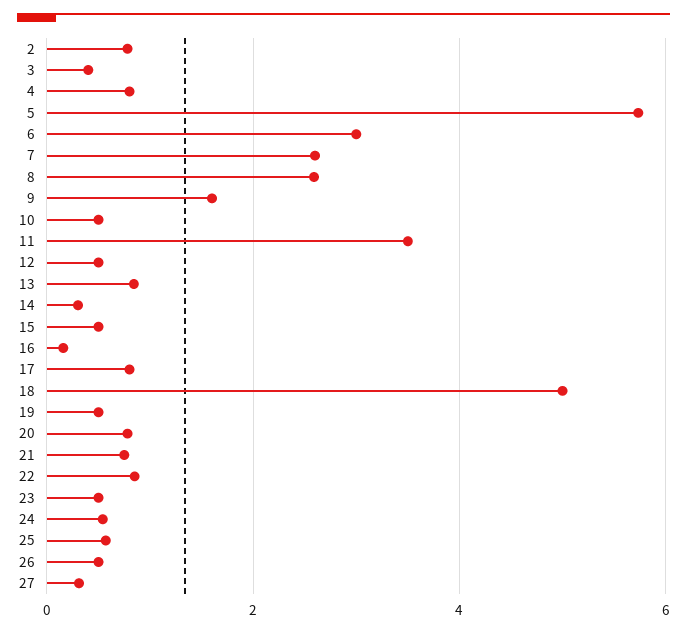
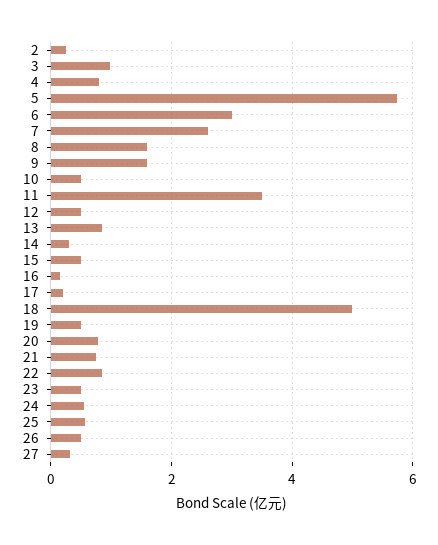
  {
-   "2": 0.8,
+   "2": 0.2,
-   "3": 0.4,
+   "3": 1,
    "4": 0.8,
    "5": 5.8,
    "6": 3,
    "7": 2.6,
-   "8": 2.6,
+   "8": 1.6,
    "9": 1.6,
    "10": 0.6,
    "11": 3.6,
    "12": 0.6,
    "13": 0.8,
    "14": 0.4,
    "15": 0.6,
    "16": 0.2,
-   "17": 0.8,
+   "17": 0.2,
    "18": 5,
    "19": 0.6,
    "20": 0.8,
    "21": 0.8,
    "22": 0.8,
    "23": 0.6,
    "24": 0.6,
    "25": 0.6,
    "26": 0.6,
    "27": 0.4
  }

